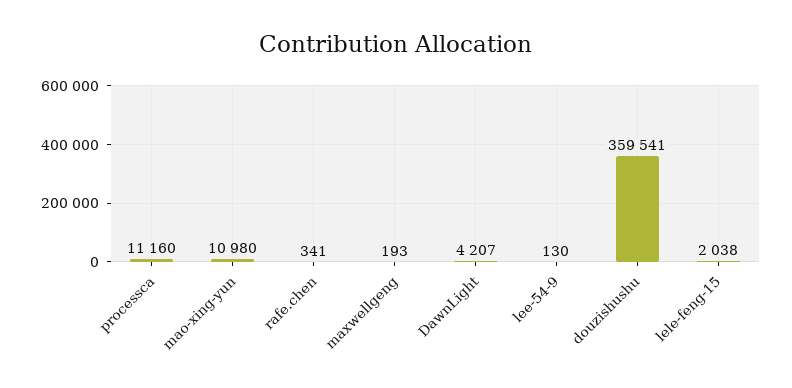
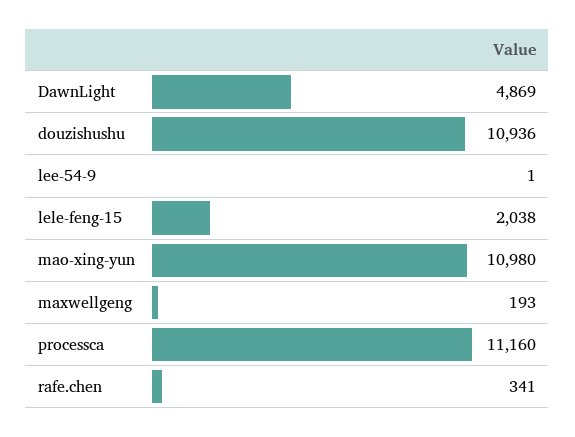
  {
    "processca": 11160,
    "mao-xing-yun": 10980,
    "rafe.chen": 341,
    "maxwellgeng": 193,
-   "DawnLight": 4207,
+   "DawnLight": 4869,
-   "lee-54-9": 130,
+   "lee-54-9": 1,
-   "douzishushu": 359541,
+   "douzishushu": 10936,
    "lele-feng-15": 2038
  }

